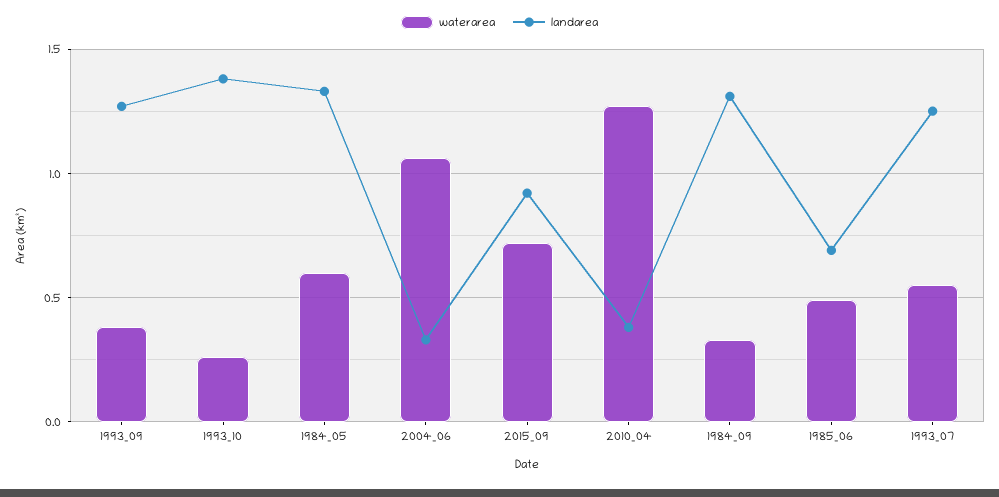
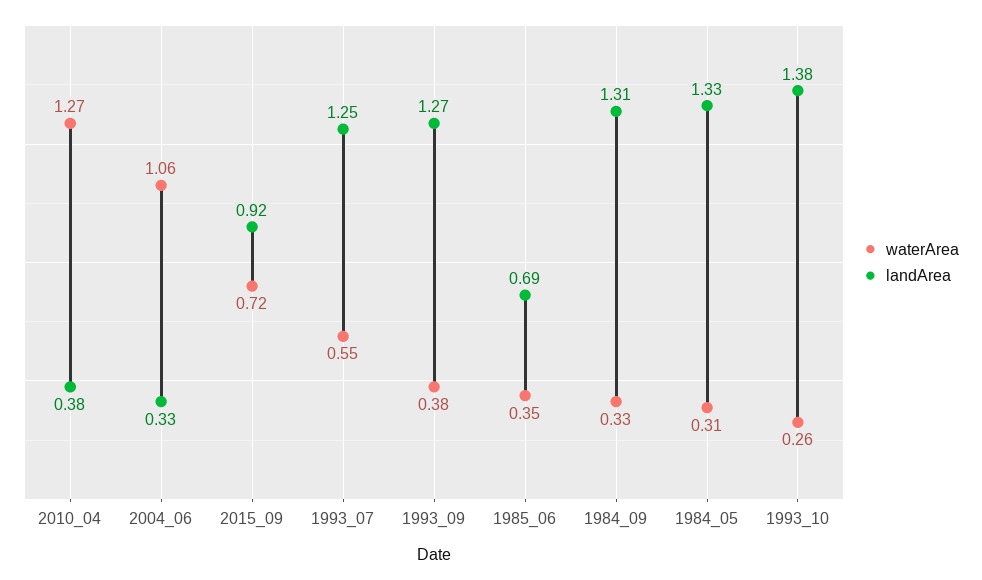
  {
    "waterarea": {
      "1993_09": 0.38,
      "1993_10": 0.26,
-     "1984_05": 0.6,
+     "1984_05": 0.31,
      "2004_06": 1.06,
      "2015_09": 0.72,
      "2010_04": 1.27,
      "1984_09": 0.33,
-     "1985_06": 0.5,
+     "1985_06": 0.35,
      "1993_07": 0.55
    },
    "landarea": {
      "1993_09": 1.27,
      "1993_10": 1.38,
      "1984_05": 1.33,
      "2004_06": 0.33,
      "2015_09": 0.92,
      "2010_04": 0.38,
      "1984_09": 1.31,
      "1985_06": 0.69,
      "1993_07": 1.25
    }
  }

